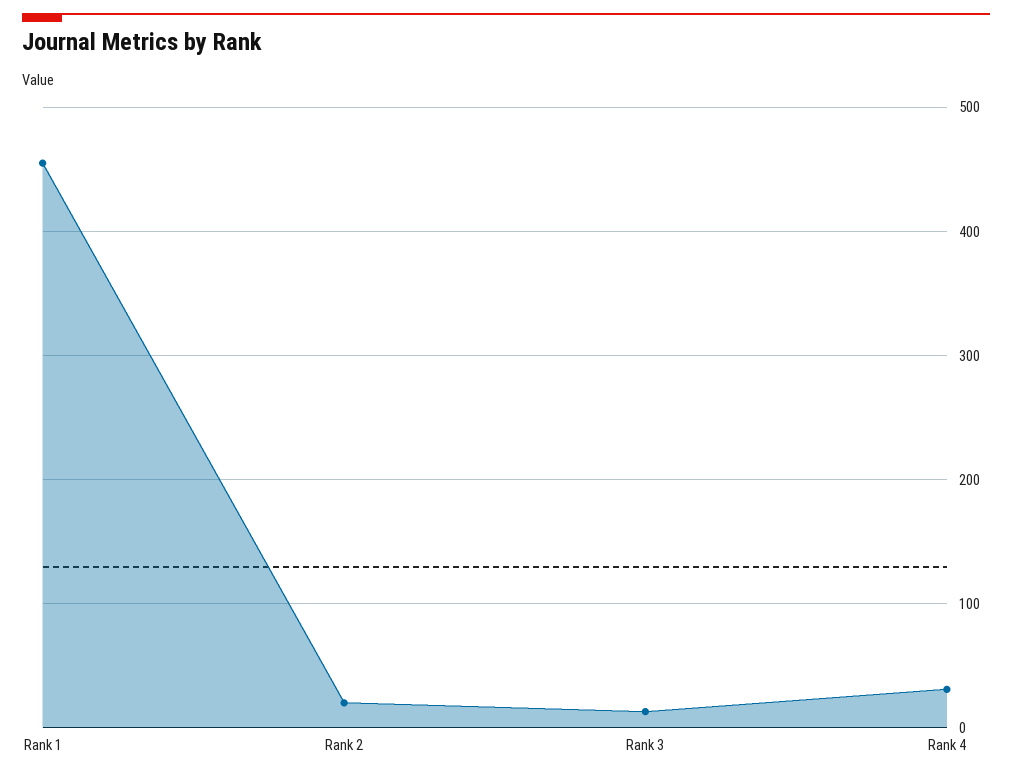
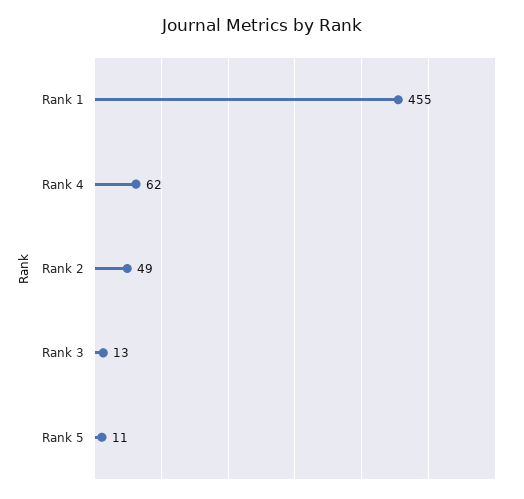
  {
    "Rank 1": 455,
-   "Rank 2": 20,
+   "Rank 2": 49,
    "Rank 3": 13,
-   "Rank 4": 30
+   "Rank 4": 62,
+   "Rank 5": 11
  }

